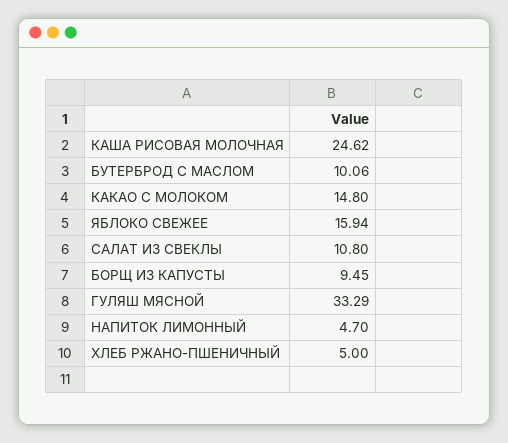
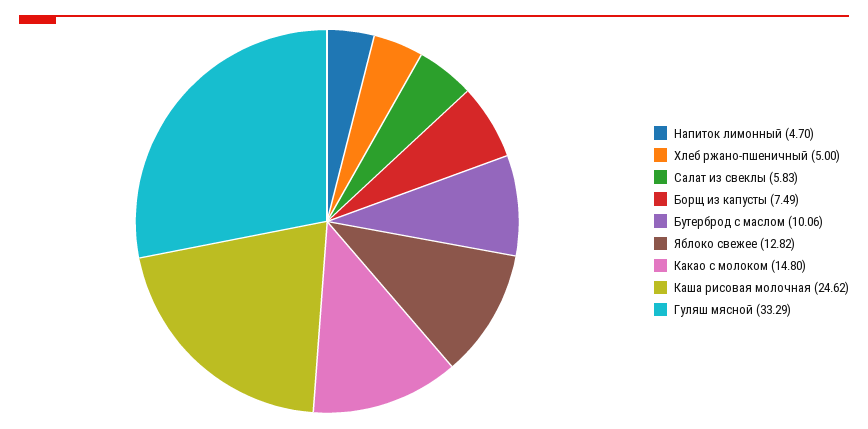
  {
    "КАША РИСОВАЯ МОЛОЧНАЯ": 24.62,
    "БУТЕРБРОД С МАСЛОМ": 10.06,
    "КАКАО С МОЛОКОМ": 14.8,
-   "ЯБЛОКО СВЕЖЕЕ": 15.94,
+   "ЯБЛОКО СВЕЖЕЕ": 12.82,
-   "САЛАТ ИЗ СВЕКЛЫ": 10.8,
+   "САЛАТ ИЗ СВЕКЛЫ": 5.83,
-   "БОРЩ ИЗ КАПУСТЫ": 9.45,
+   "БОРЩ ИЗ КАПУСТЫ": 7.49,
    "ГУЛЯШ МЯСНОЙ": 33.29,
    "НАПИТОК ЛИМОННЫЙ": 4.7,
    "ХЛЕБ РЖАНО-ПШЕНИЧНЫЙ": 5
  }

